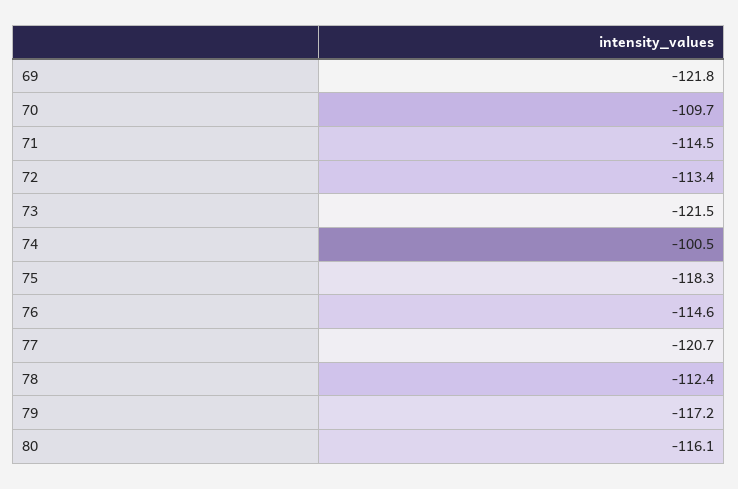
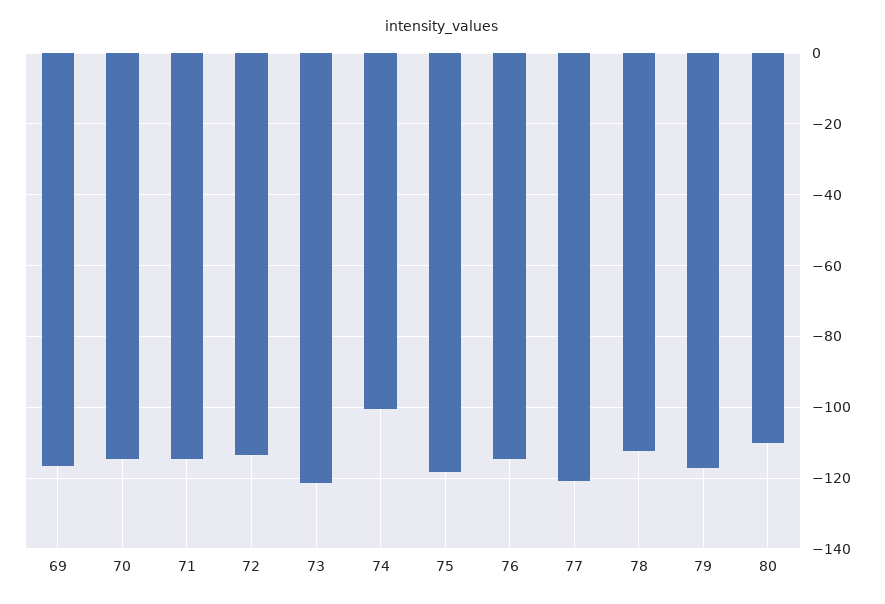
  {
-   "69": -121.8,
+   "69": -116,
-   "70": -109.7,
+   "70": -114,
    "71": -114.5,
    "72": -113.4,
    "73": -121.5,
    "74": -100.5,
    "75": -118.3,
    "76": -114.6,
    "77": -120.7,
    "78": -112.4,
    "79": -117.2,
-   "80": -116.1
+   "80": -110
  }

